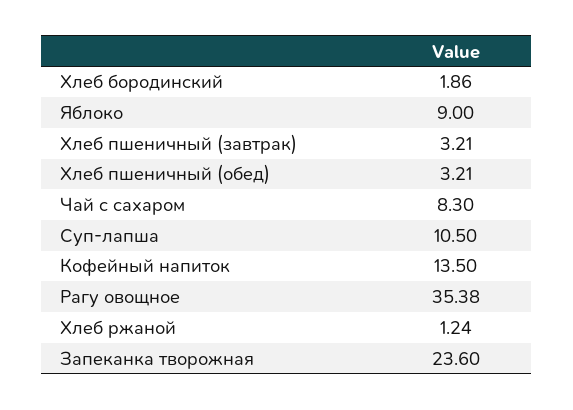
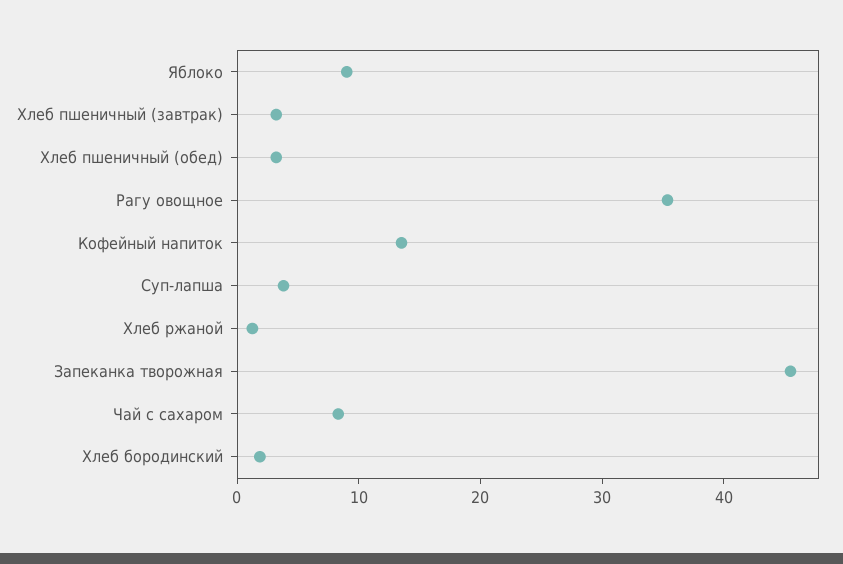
  {
    "Хлеб бородинский": 1.86,
    "Яблоко": 9,
    "Хлеб пшеничный (завтрак)": 3.21,
    "Хлеб пшеничный (обед)": 3.21,
    "Чай с сахаром": 8.3,
-   "Суп-лапша": 10.5,
+   "Суп-лапша": 4,
    "Кофейный напиток": 13.5,
    "Рагу овощное": 35.38,
    "Хлеб ржаной": 1.24,
-   "Запеканка творожная": 23.6
+   "Запеканка творожная": 46
  }

